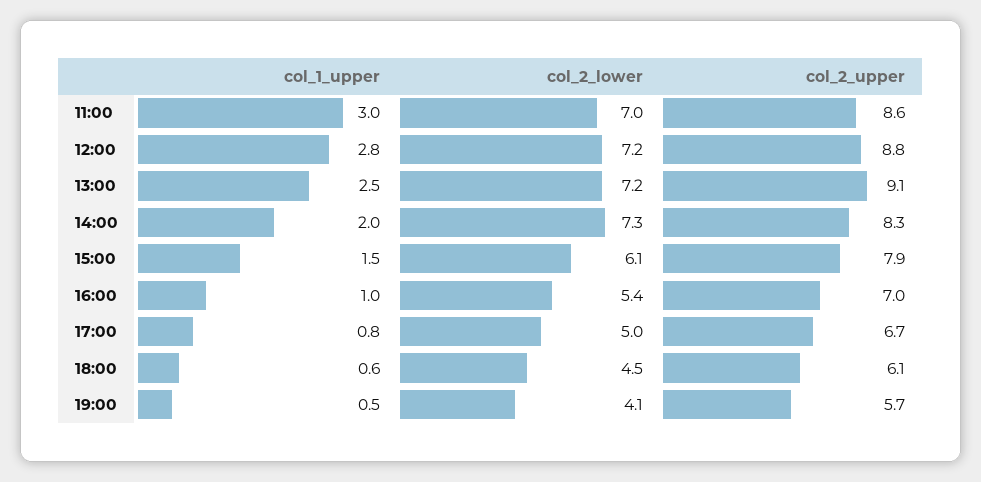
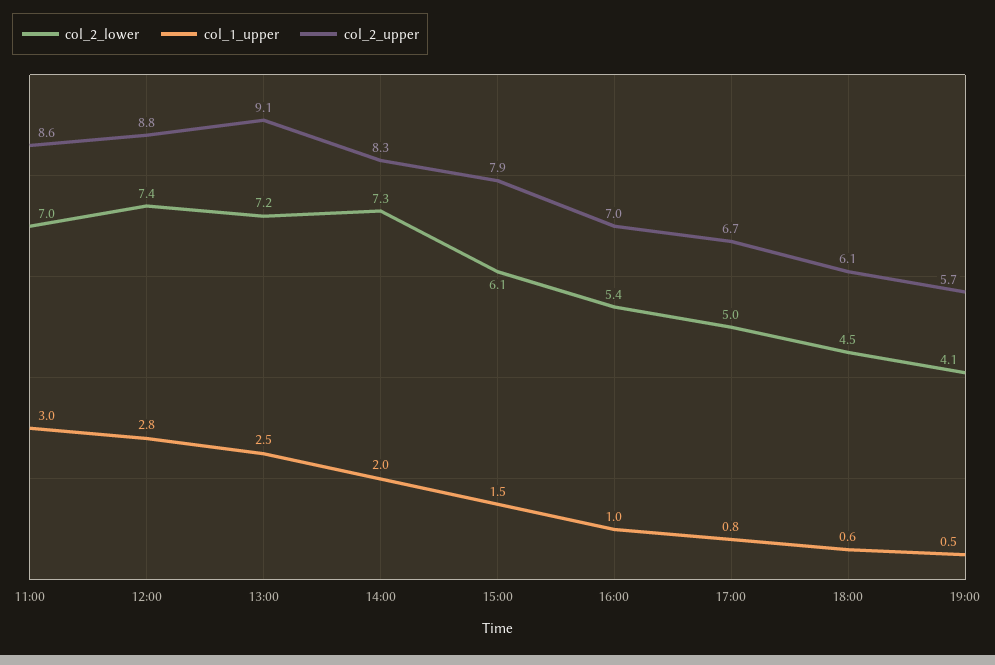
  {
    "col_1_upper": {
      "11:00": 3,
      "12:00": 2.8,
      "13:00": 2.5,
      "14:00": 2,
      "15:00": 1.5,
      "16:00": 1,
      "17:00": 0.8,
      "18:00": 0.6,
      "19:00": 0.5
    },
    "col_2_lower": {
      "11:00": 7,
-     "12:00": 7.2,
+     "12:00": 7.4,
      "13:00": 7.2,
      "14:00": 7.3,
      "15:00": 6.1,
      "16:00": 5.4,
      "17:00": 5,
      "18:00": 4.5,
      "19:00": 4.1
    },
    "col_2_upper": {
      "11:00": 8.6,
      "12:00": 8.8,
      "13:00": 9.1,
      "14:00": 8.3,
      "15:00": 7.9,
      "16:00": 7,
      "17:00": 6.7,
      "18:00": 6.1,
      "19:00": 5.7
    }
  }

